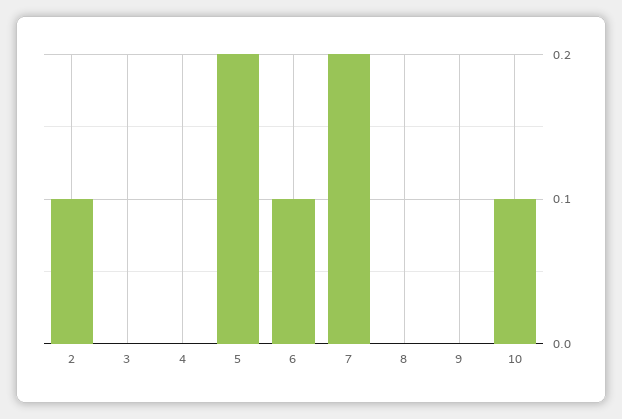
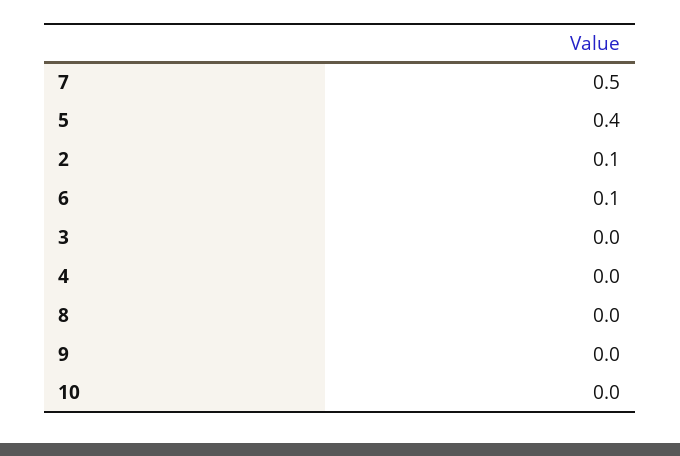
  {
    "2": 0.1,
    "3": 0,
    "4": 0,
-   "5": 0.2,
+   "5": 0.4,
    "6": 0.1,
-   "7": 0.2,
+   "7": 0.5,
    "8": 0,
    "9": 0,
-   "10": 0.1
+   "10": 0
  }

